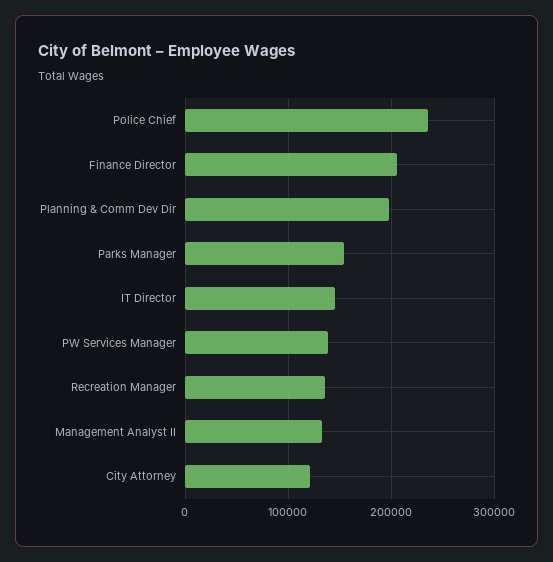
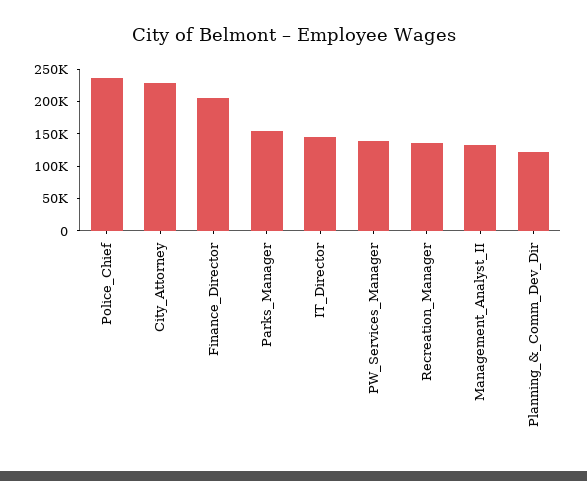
  {
    "Police Chief": 240000,
    "Finance Director": 210000,
-   "Planning & Comm Dev Dir": 200000,
+   "Planning & Comm Dev Dir": 125000,
    "Parks Manager": 150000,
    "IT Director": 150000,
    "PW Services Manager": 140000,
    "Recreation Manager": 140000,
    "Management Analyst II": 130000,
-   "City Attorney": 120000
+   "City Attorney": 225000
  }

